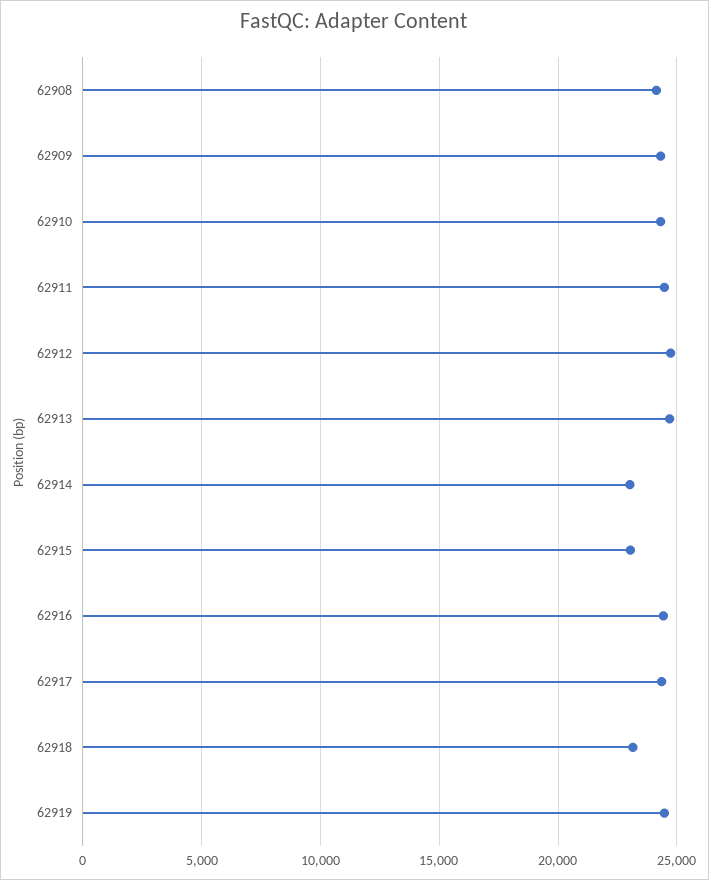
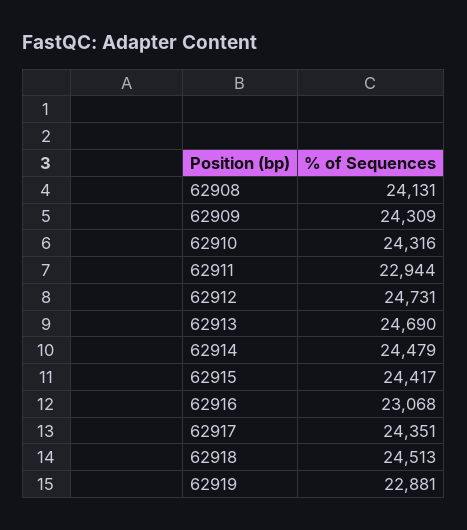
  {
    "62908": 24131,
    "62909": 24309,
    "62910": 24316,
-   "62911": 24500,
+   "62911": 22944,
    "62912": 24731,
    "62913": 24690,
-   "62914": 23000,
+   "62914": 24479,
-   "62915": 23000,
+   "62915": 24417,
-   "62916": 24500,
+   "62916": 23068,
    "62917": 24351,
-   "62918": 23000,
+   "62918": 24513,
-   "62919": 24500
+   "62919": 22881
  }

